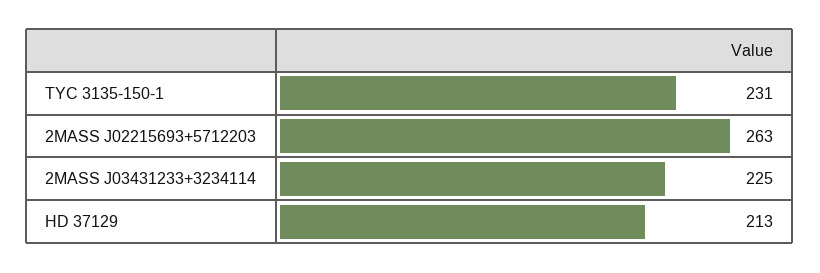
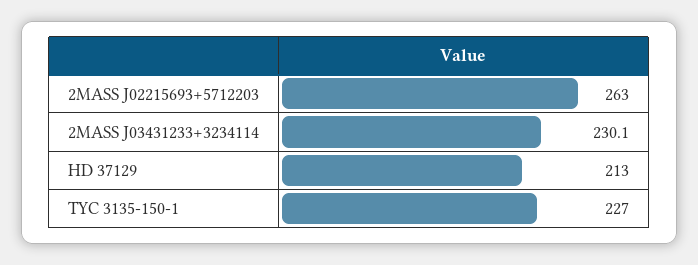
  {
-   "TYC 3135-150-1": 231,
+   "TYC 3135-150-1": 227,
    "2MASS J02215693+5712203": 263,
-   "2MASS J03431233+3234114": 225,
+   "2MASS J03431233+3234114": 230.1,
    "HD 37129": 213
  }

